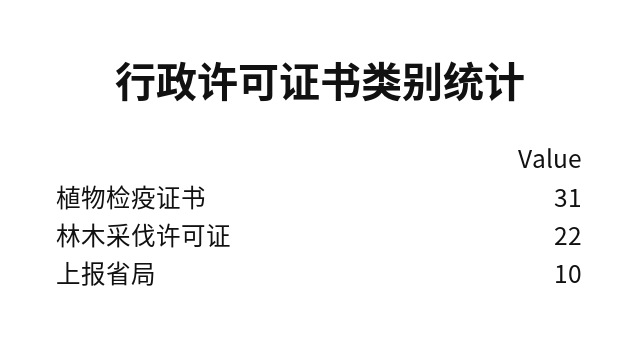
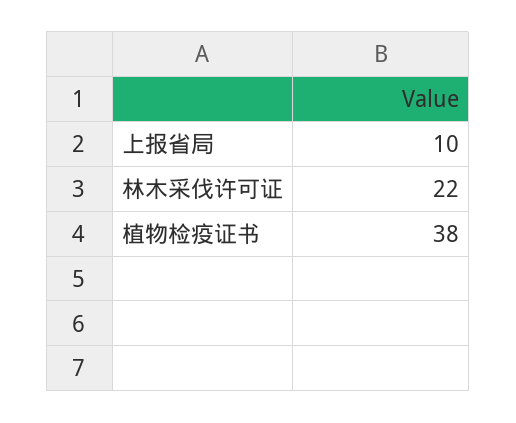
  {
-   "植物检疫证书": 31,
+   "植物检疫证书": 38,
    "林木采伐许可证": 22,
    "上报省局": 10
  }

